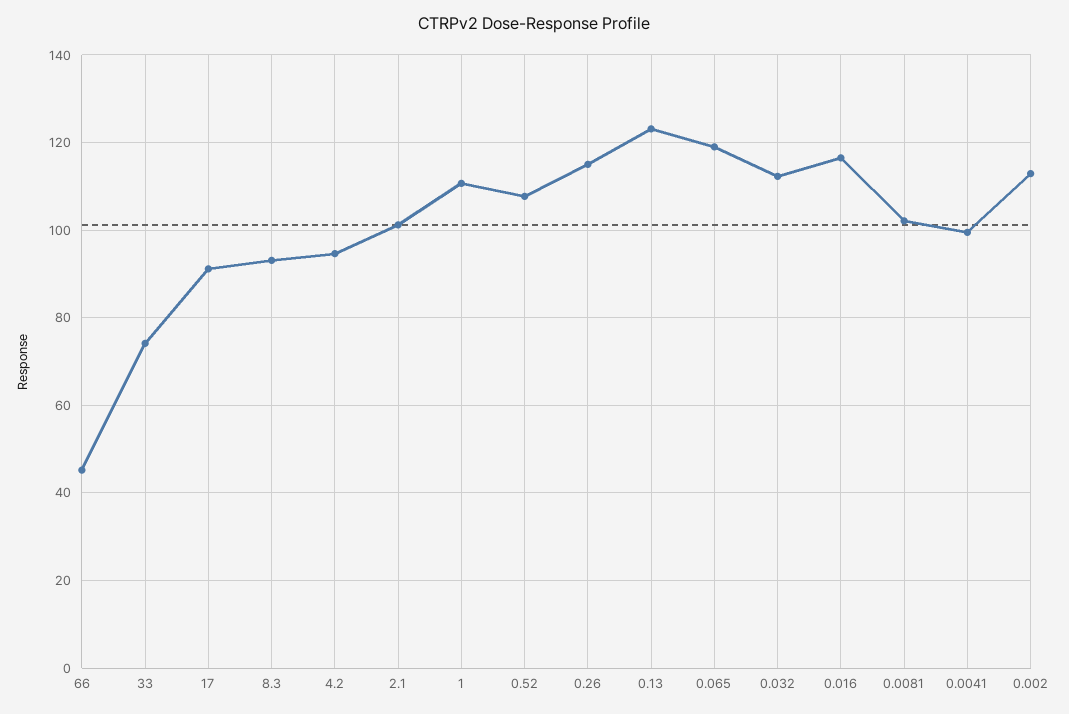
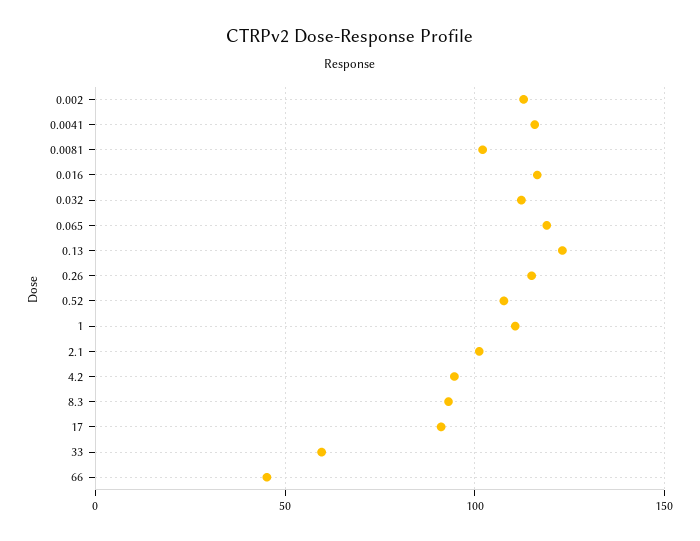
  {
    "66": 46,
-   "33": 74,
+   "33": 60,
    "17": 92,
    "8.3": 94,
    "4.2": 94,
    "2.1": 102,
    "1": 110,
    "0.52": 108,
    "0.26": 116,
    "0.13": 124,
    "0.065": 120,
    "0.032": 112,
    "0.016": 116,
    "0.0081": 102,
-   "0.0041": 100,
+   "0.0041": 115,
    "0.002": 112
  }

